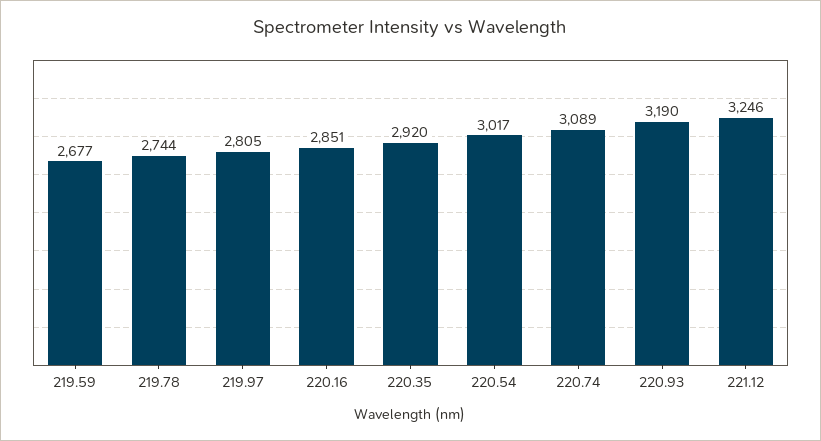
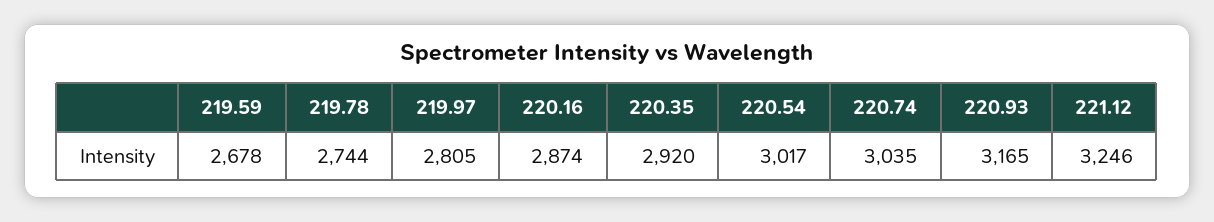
  {
-   "219.59": 2677,
+   "219.59": 2678,
    "219.78": 2744,
    "219.97": 2805,
-   "220.16": 2851,
+   "220.16": 2874,
    "220.35": 2920,
    "220.54": 3017,
-   "220.74": 3089,
+   "220.74": 3035,
-   "220.93": 3190,
+   "220.93": 3165,
    "221.12": 3246
  }

